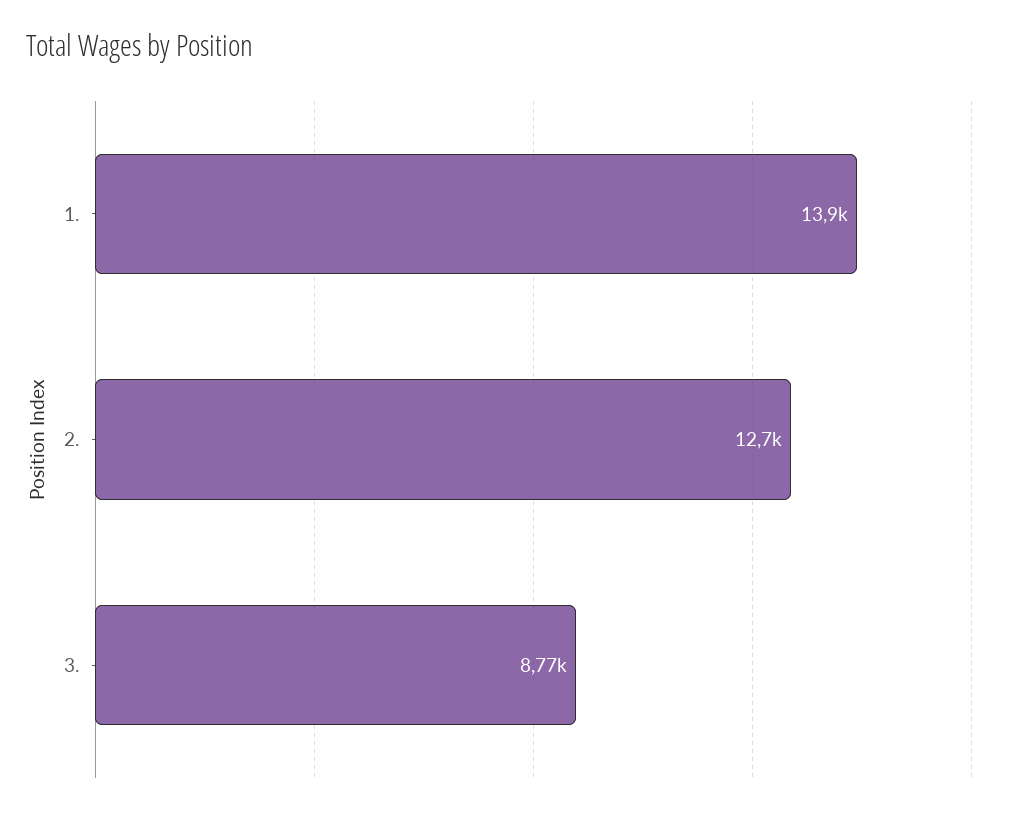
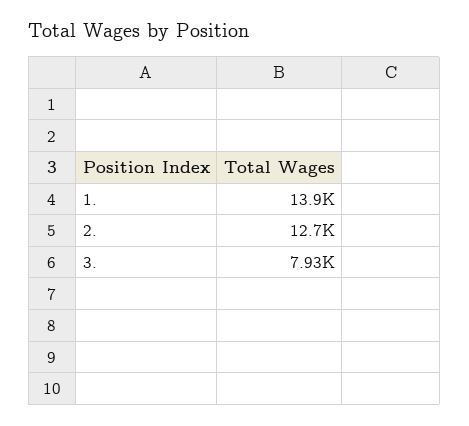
  {
    "1.": 13900,
    "2.": 12700,
-   "3.": 8770
+   "3.": 7930
  }

